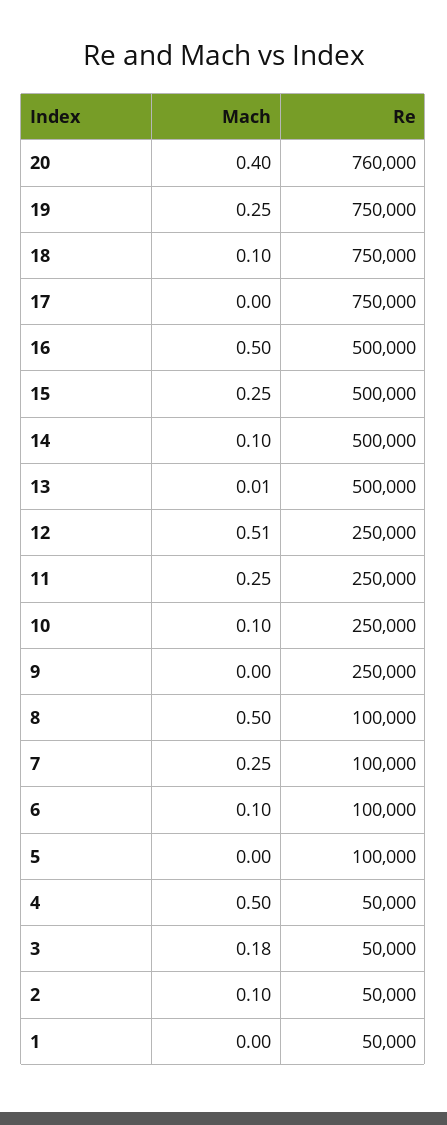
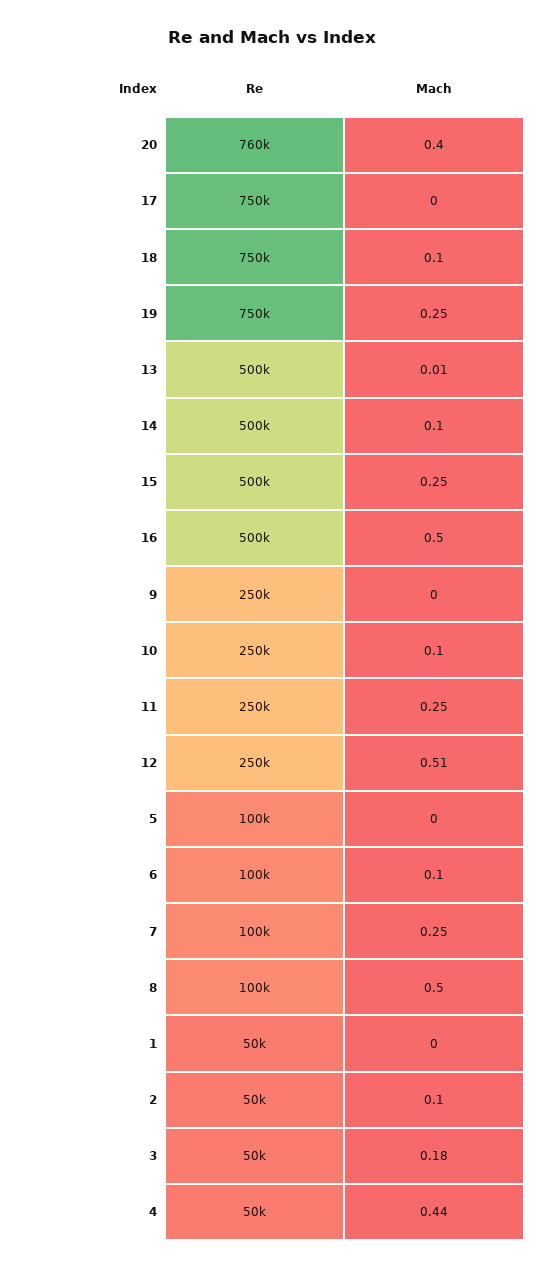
  {
    "Mach": {
      "20": 0.4,
      "19": 0.25,
      "18": 0.1,
      "17": 0,
      "16": 0.5,
      "15": 0.25,
      "14": 0.1,
      "13": 0.01,
      "12": 0.51,
      "11": 0.25,
      "10": 0.1,
      "9": 0,
      "8": 0.5,
      "7": 0.25,
      "6": 0.1,
      "5": 0,
-     "4": 0.5,
+     "4": 0.44,
      "3": 0.18,
      "2": 0.1,
      "1": 0
    },
    "Re": {
      "20": 760000,
      "19": 750000,
      "18": 750000,
      "17": 750000,
      "16": 500000,
      "15": 500000,
      "14": 500000,
      "13": 500000,
      "12": 250000,
      "11": 250000,
      "10": 250000,
      "9": 250000,
      "8": 100000,
      "7": 100000,
      "6": 100000,
      "5": 100000,
      "4": 50000,
      "3": 50000,
      "2": 50000,
      "1": 50000
    }
  }

